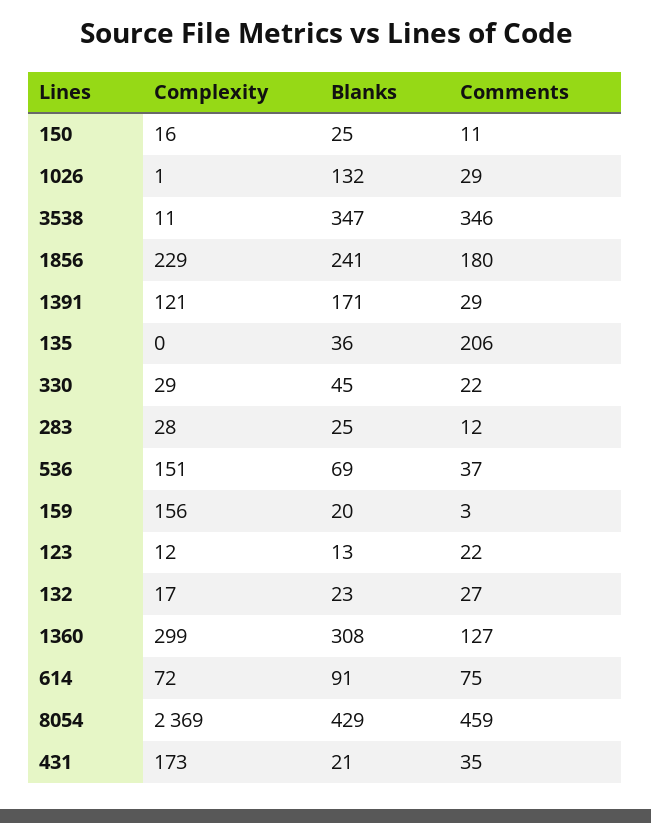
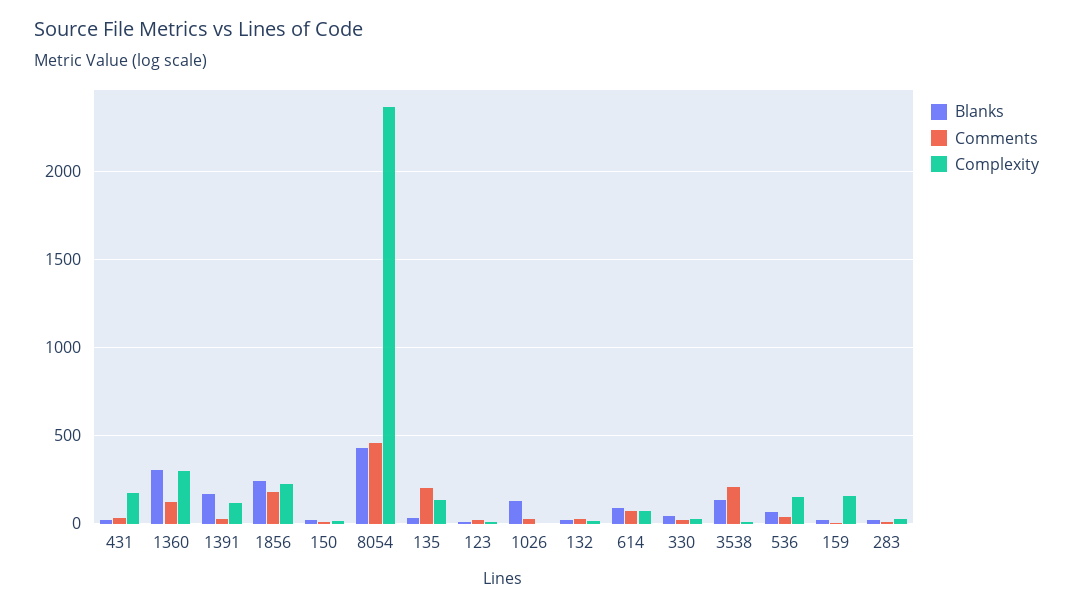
  {
    "Complexity": {
      "150": 16,
      "1026": 1,
      "3538": 11,
      "1856": 229,
      "1391": 121,
-     "135": 0,
+     "135": 150,
      "330": 29,
      "283": 28,
      "536": 151,
      "159": 156,
      "123": 12,
      "132": 17,
      "1360": 299,
      "614": 72,
      "8054": 2369,
      "431": 173
    },
    "Blanks": {
      "150": 25,
      "1026": 132,
-     "3538": 347,
+     "3538": 150,
      "1856": 241,
      "1391": 171,
      "135": 36,
      "330": 45,
      "283": 25,
      "536": 69,
      "159": 20,
      "123": 13,
      "132": 23,
      "1360": 308,
      "614": 91,
      "8054": 429,
      "431": 21
    },
    "Comments": {
      "150": 11,
      "1026": 29,
-     "3538": 346,
+     "3538": 200,
      "1856": 180,
      "1391": 29,
      "135": 206,
      "330": 22,
      "283": 12,
      "536": 37,
      "159": 3,
      "123": 22,
      "132": 27,
      "1360": 127,
      "614": 75,
      "8054": 459,
      "431": 35
    }
  }

